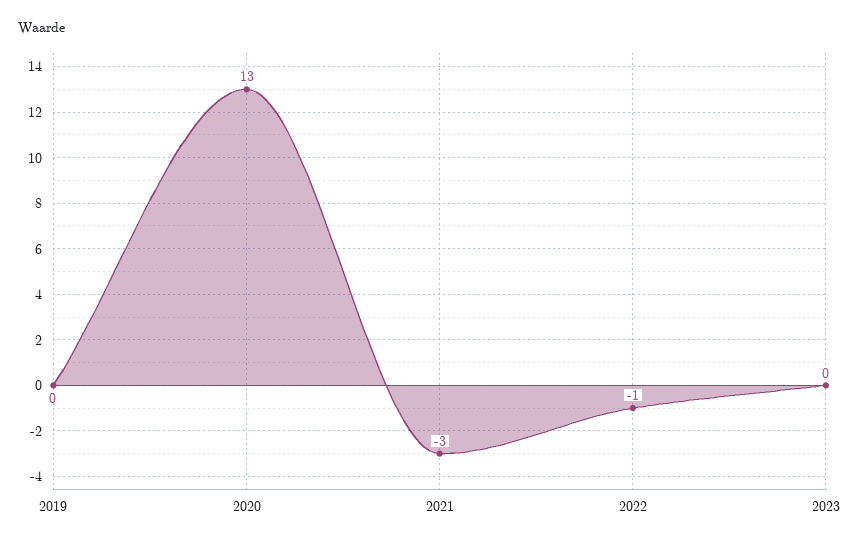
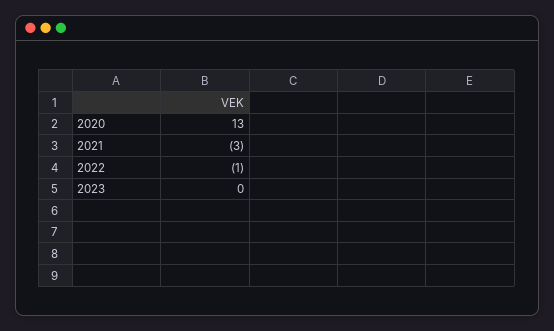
  {
-   "2019": 0,
    "2020": 13,
    "2021": -3,
    "2022": -1,
    "2023": 0
  }

